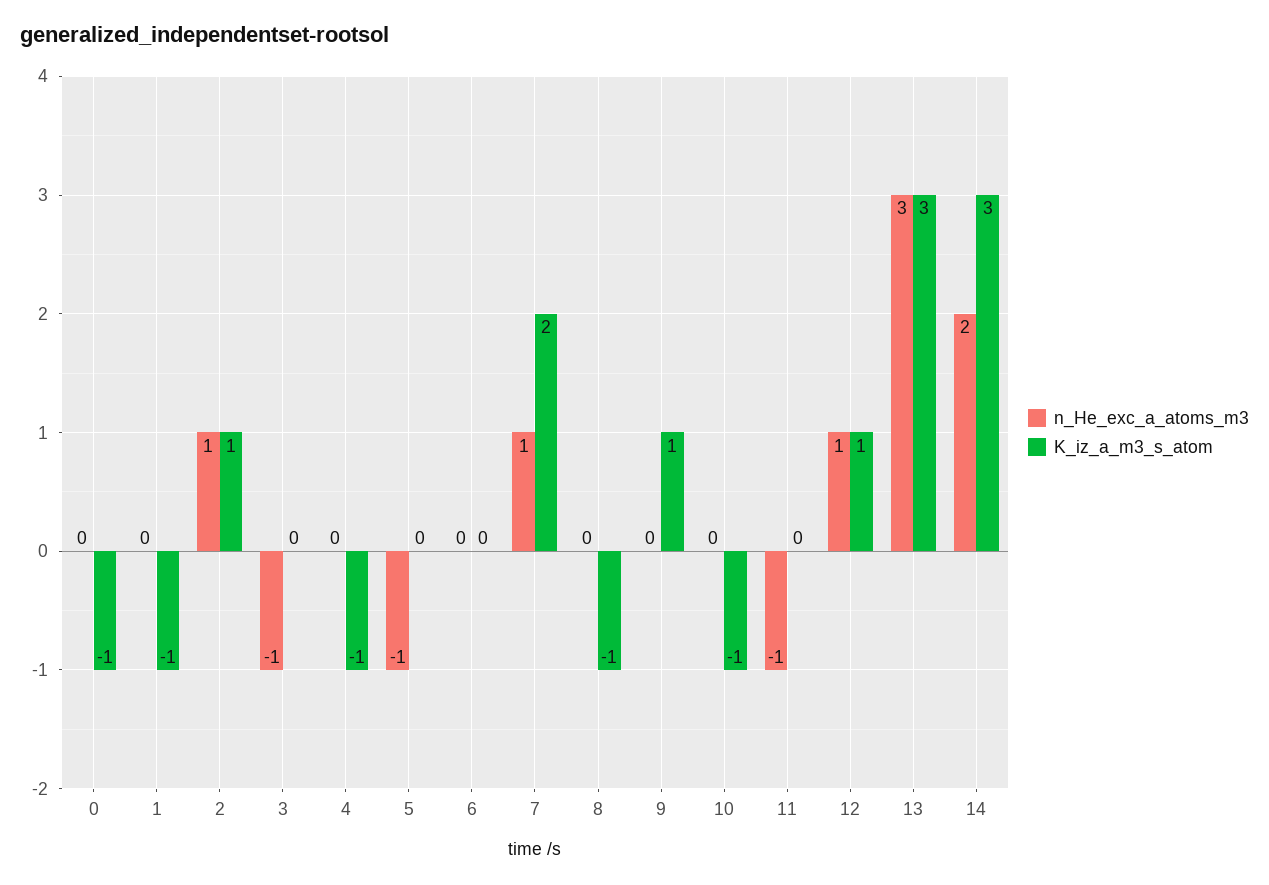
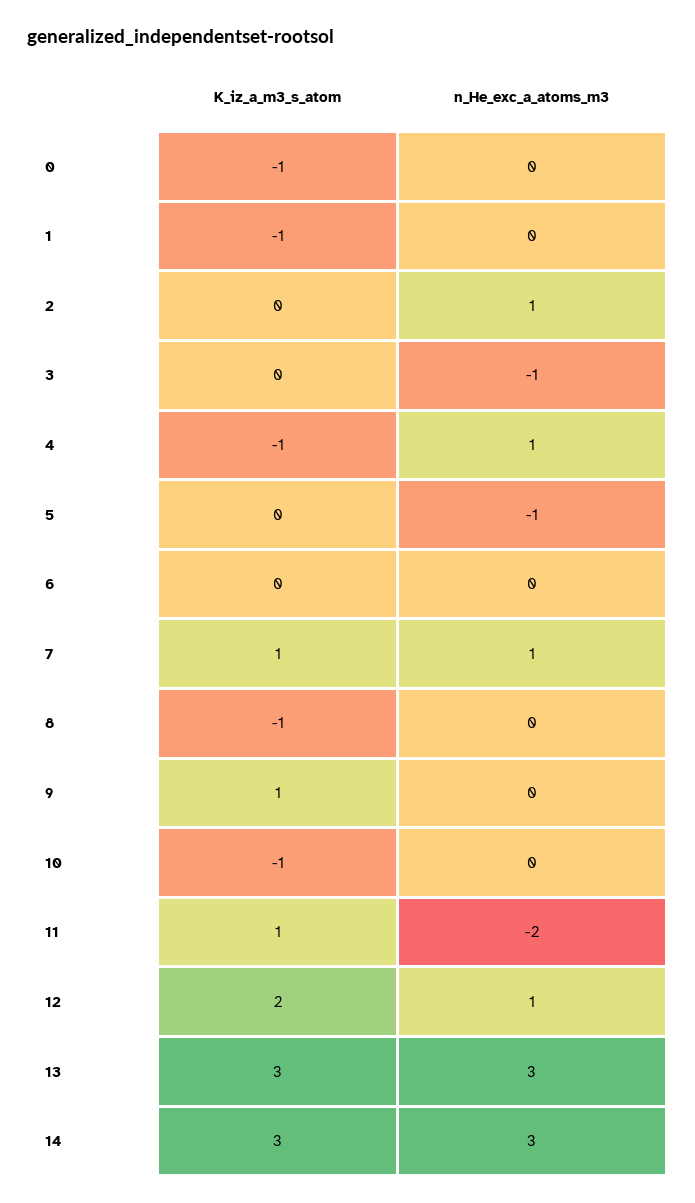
  {
    "n_He_exc_a_atoms_m3": {
      "0": 0,
      "1": 0,
      "2": 1,
      "3": -1,
-     "4": 0,
+     "4": 1,
      "5": -1,
      "6": 0,
      "7": 1,
      "8": 0,
      "9": 0,
      "10": 0,
-     "11": -1,
+     "11": -2,
      "12": 1,
      "13": 3,
-     "14": 2
+     "14": 3
    },
    "K_iz_a_m3_s_atom": {
      "0": -1,
      "1": -1,
-     "2": 1,
+     "2": 0,
      "3": 0,
      "4": -1,
      "5": 0,
      "6": 0,
-     "7": 2,
+     "7": 1,
      "8": -1,
      "9": 1,
      "10": -1,
-     "11": 0,
+     "11": 1,
-     "12": 1,
+     "12": 2,
      "13": 3,
      "14": 3
    }
  }

